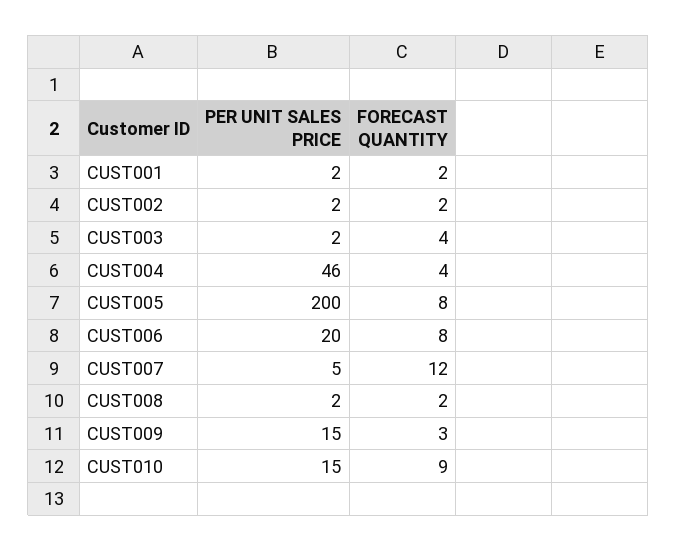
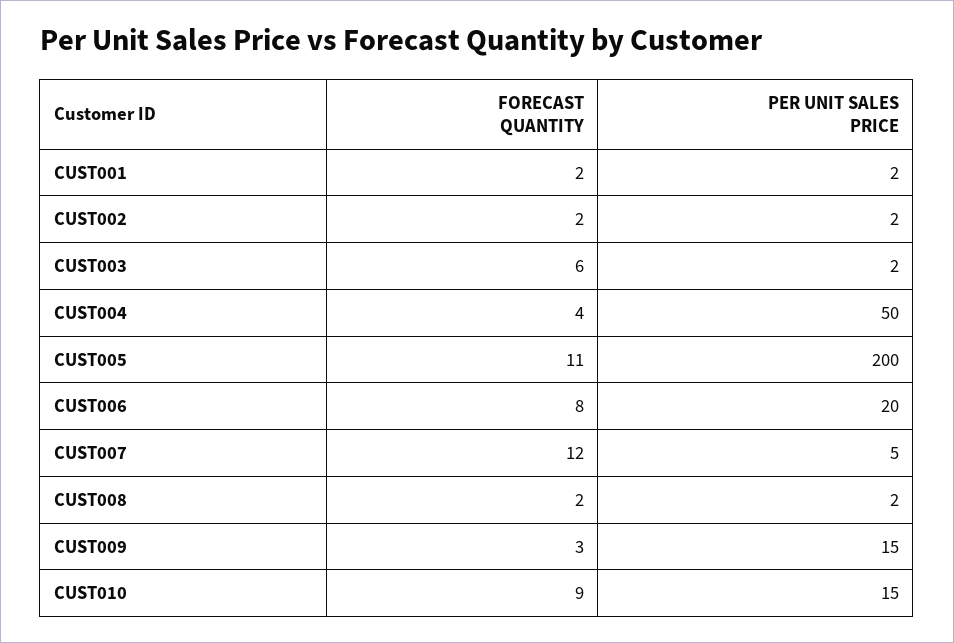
  {
    "PER UNIT SALES PRICE": {
      "CUST001": 2,
      "CUST002": 2,
      "CUST003": 2,
-     "CUST004": 46,
+     "CUST004": 50,
      "CUST005": 200,
      "CUST006": 20,
      "CUST007": 5,
      "CUST008": 2,
      "CUST009": 15,
      "CUST010": 15
    },
    "FORECAST QUANTITY": {
      "CUST001": 2,
      "CUST002": 2,
-     "CUST003": 4,
+     "CUST003": 6,
      "CUST004": 4,
-     "CUST005": 8,
+     "CUST005": 11,
      "CUST006": 8,
      "CUST007": 12,
      "CUST008": 2,
      "CUST009": 3,
      "CUST010": 9
    }
  }

